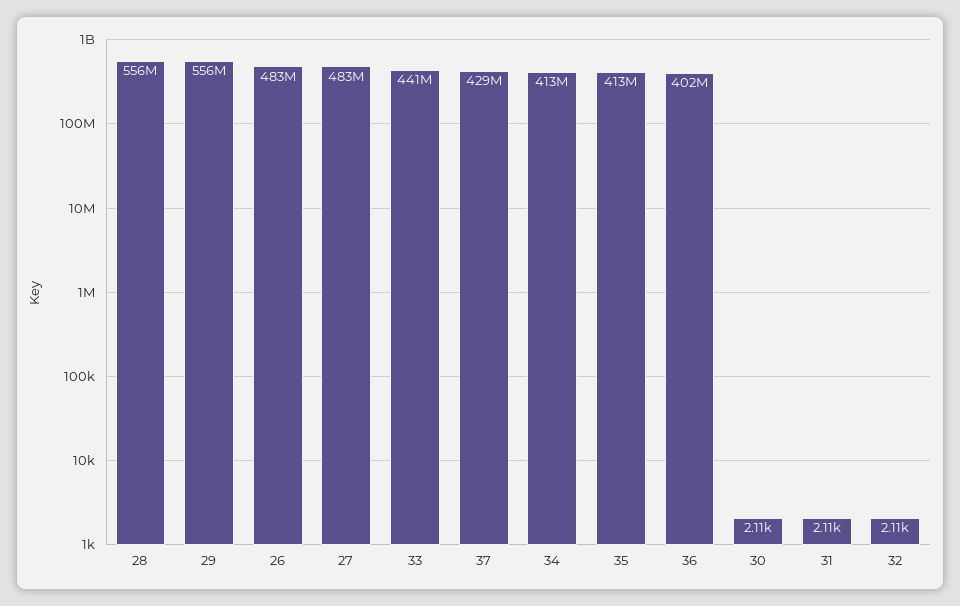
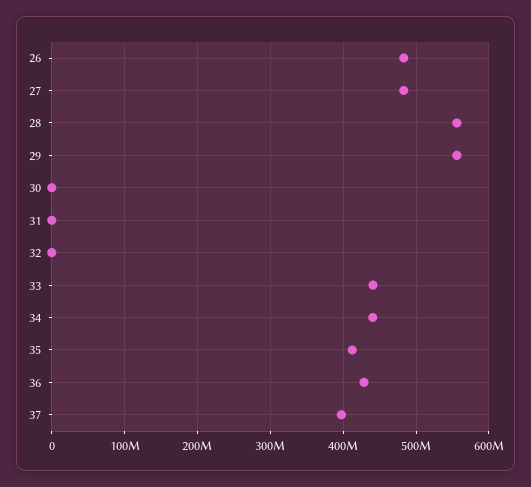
  {
    "28": 556000000,
    "29": 556000000,
    "26": 483000000,
    "27": 483000000,
    "33": 441000000,
-   "37": 429000000,
+   "37": 400000000,
-   "34": 413000000,
+   "34": 440000000,
    "35": 413000000,
-   "36": 402000000,
+   "36": 430000000,
    "30": 2110,
    "31": 2110,
    "32": 2110
  }

